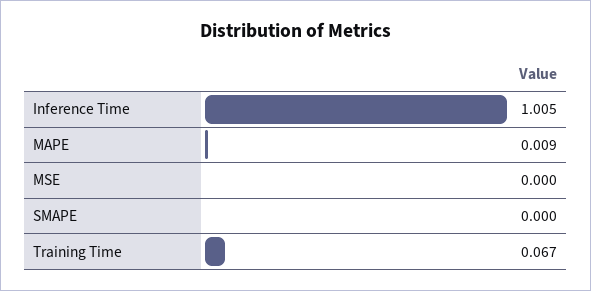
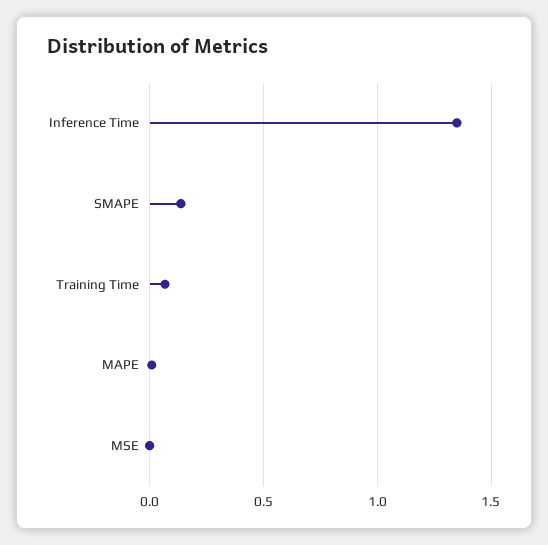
  {
-   "Inference Time": 1.005,
+   "Inference Time": 1.35,
    "MAPE": 0.009,
    "MSE": 0,
-   "SMAPE": 0,
+   "SMAPE": 0.15,
    "Training Time": 0.067
  }

